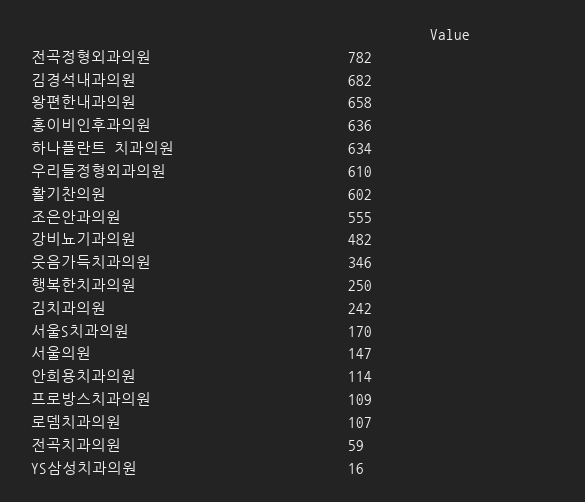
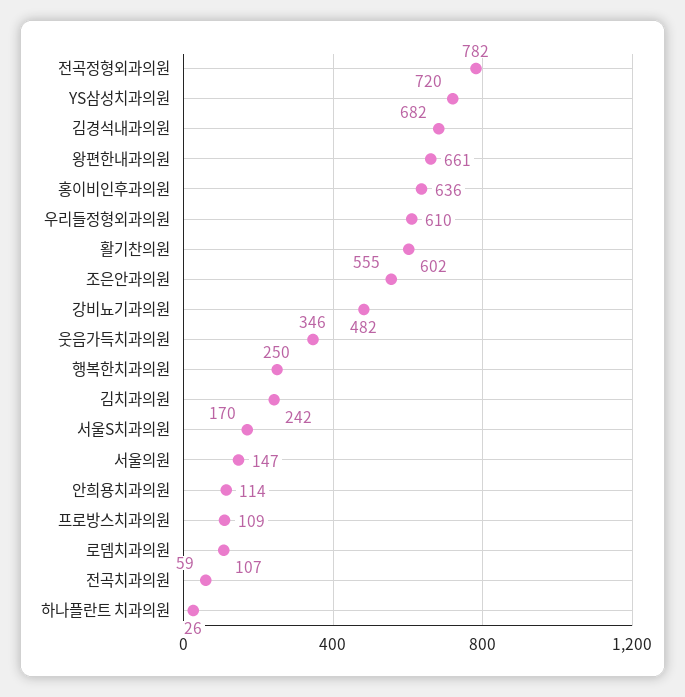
  {
    "전곡정형외과의원": 782,
    "김경석내과의원": 682,
-   "왕편한내과의원": 658,
+   "왕편한내과의원": 661,
    "홍이비인후과의원": 636,
-   "하나플란트 치과의원": 634,
+   "하나플란트 치과의원": 26,
    "우리들정형외과의원": 610,
    "활기찬의원": 602,
    "조은안과의원": 555,
    "강비뇨기과의원": 482,
    "웃음가득치과의원": 346,
    "행복한치과의원": 250,
    "김치과의원": 242,
    "서울S치과의원": 170,
    "서울의원": 147,
    "안희용치과의원": 114,
    "프로방스치과의원": 109,
    "로뎀치과의원": 107,
    "전곡치과의원": 59,
-   "YS삼성치과의원": 16
+   "YS삼성치과의원": 720
  }

